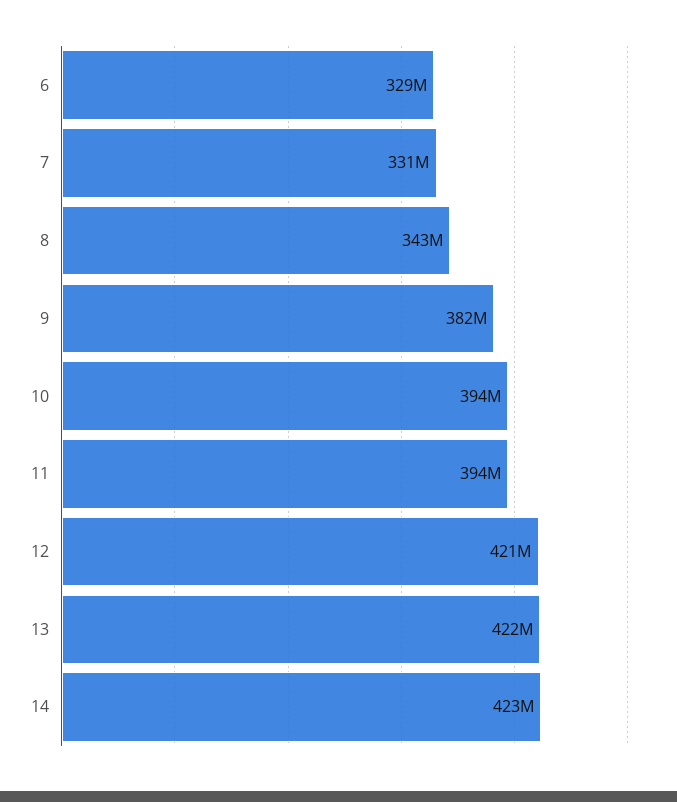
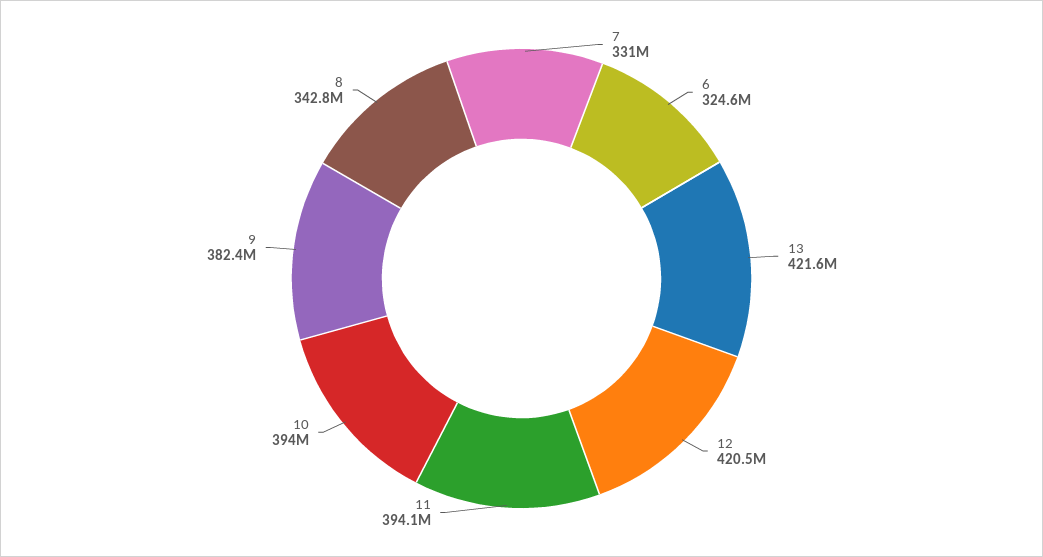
  {
-   "6": 329000000,
+   "6": 324600000,
    "7": 331000000,
    "8": 342800000,
    "9": 382400000,
    "10": 394000000,
    "11": 394100000,
    "12": 420500000,
-   "13": 421600000,
+   "13": 421600000
-   "14": 423000000
  }

